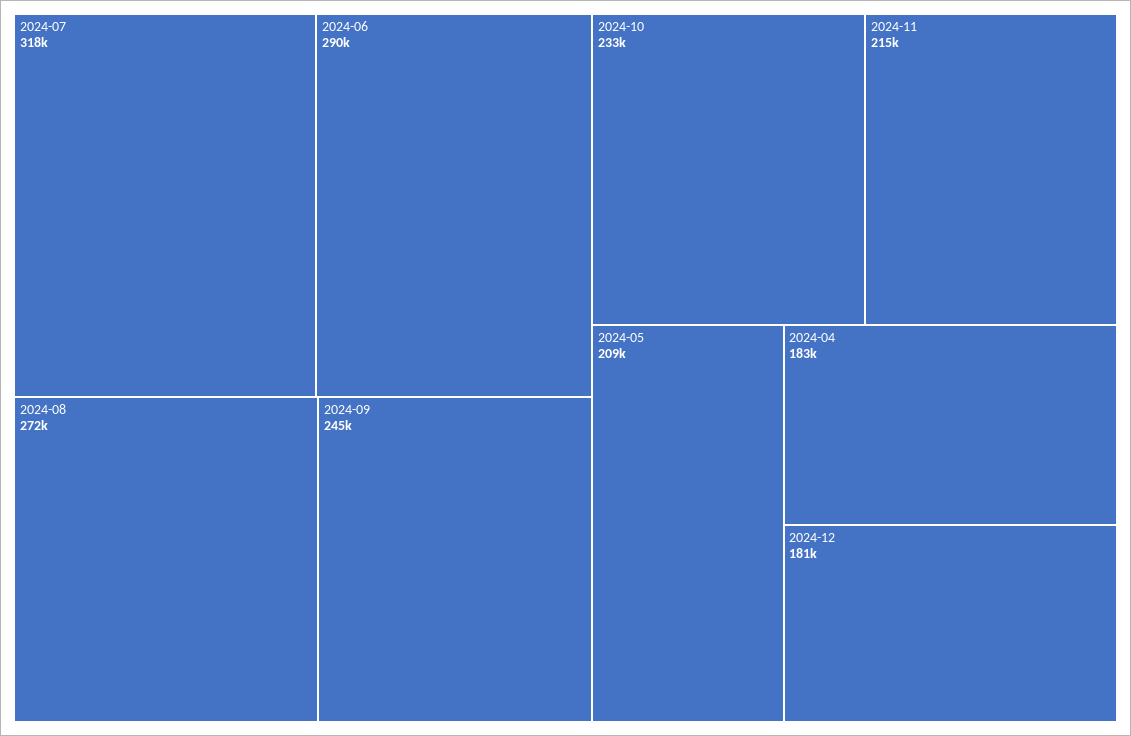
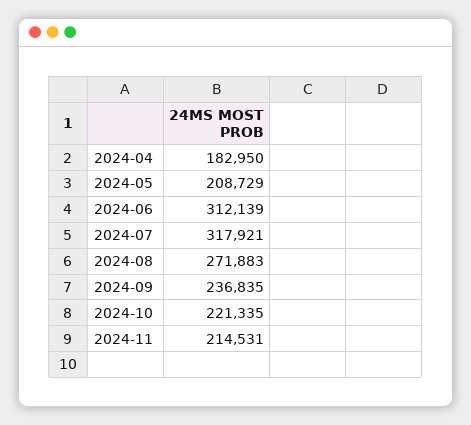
  {
    "2024-07": 317921,
-   "2024-06": 290000,
+   "2024-06": 312139,
    "2024-08": 271883,
-   "2024-09": 245000,
+   "2024-09": 236835,
-   "2024-10": 233000,
+   "2024-10": 221335,
    "2024-11": 214531,
    "2024-05": 208729,
-   "2024-04": 182950,
+   "2024-04": 182950
-   "2024-12": 181000
  }

